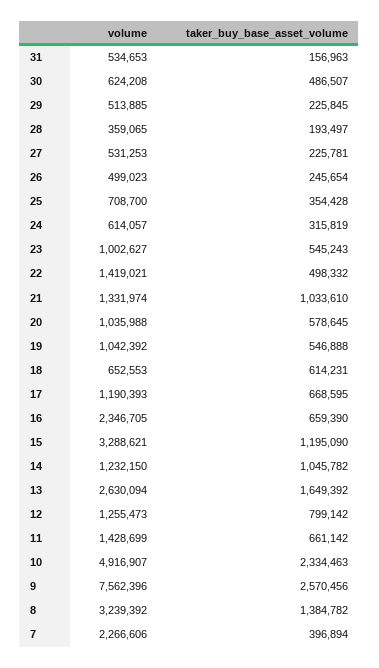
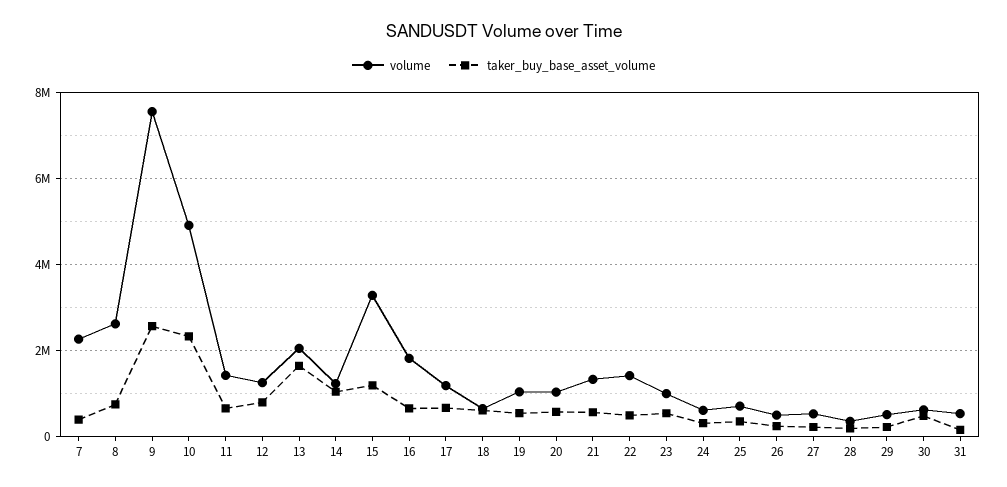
  {
    "volume": {
      "31": 534653,
      "30": 624208,
      "29": 513885,
      "28": 359065,
      "27": 531253,
      "26": 499023,
      "25": 708700,
      "24": 614057,
      "23": 1002627,
      "22": 1419021,
      "21": 1331974,
      "20": 1035988,
      "19": 1042392,
      "18": 652553,
      "17": 1190393,
-     "16": 2346705,
+     "16": 1800000,
      "15": 3288621,
      "14": 1232150,
-     "13": 2630094,
+     "13": 2000000,
      "12": 1255473,
      "11": 1428699,
      "10": 4916907,
      "9": 7562396,
-     "8": 3239392,
+     "8": 2600000,
      "7": 2266606
    },
    "taker_buy_base_asset_volume": {
      "31": 156963,
      "30": 486507,
      "29": 225845,
      "28": 193497,
      "27": 225781,
      "26": 245654,
      "25": 354428,
      "24": 315819,
      "23": 545243,
      "22": 498332,
-     "21": 1033610,
+     "21": 600000,
      "20": 578645,
      "19": 546888,
      "18": 614231,
      "17": 668595,
      "16": 659390,
      "15": 1195090,
      "14": 1045782,
      "13": 1649392,
      "12": 799142,
      "11": 661142,
      "10": 2334463,
      "9": 2570456,
-     "8": 1384782,
+     "8": 800000,
      "7": 396894
    }
  }

